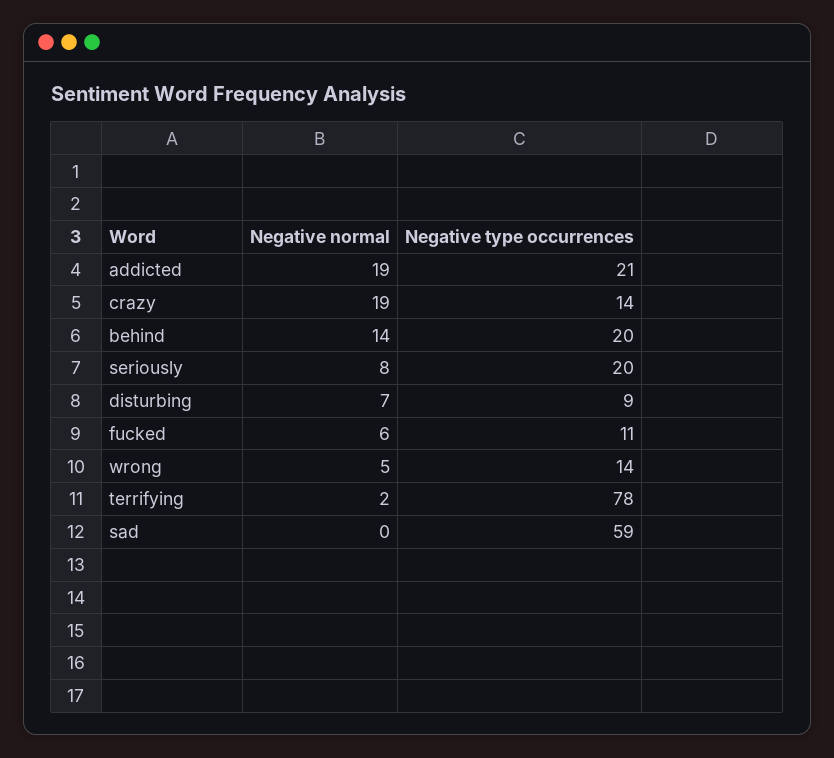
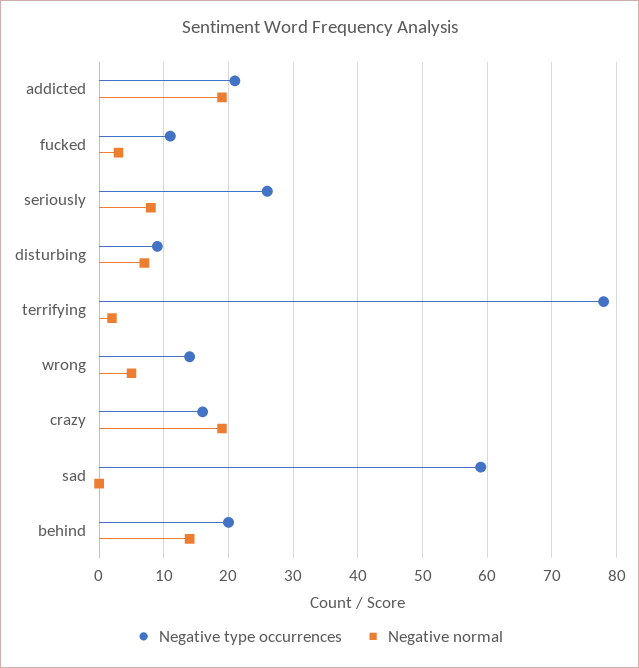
  {
    "Negative normal": {
      "addicted": 19,
      "crazy": 19,
      "behind": 14,
      "seriously": 8,
      "disturbing": 7,
-     "fucked": 6,
+     "fucked": 3,
      "wrong": 5,
      "terrifying": 2,
      "sad": 0
    },
    "Negative type occurrences": {
      "addicted": 21,
-     "crazy": 14,
+     "crazy": 16,
      "behind": 20,
-     "seriously": 20,
+     "seriously": 26,
      "disturbing": 9,
      "fucked": 11,
      "wrong": 14,
      "terrifying": 78,
      "sad": 59
    }
  }

